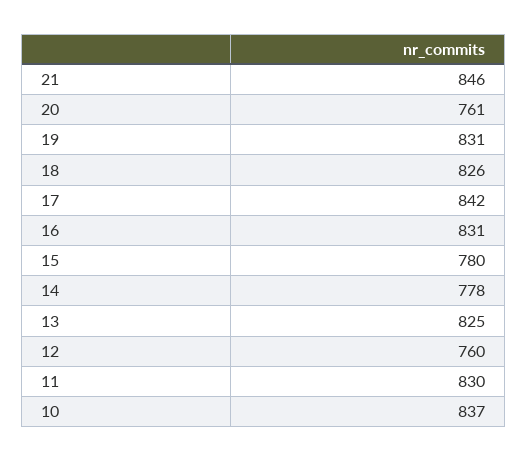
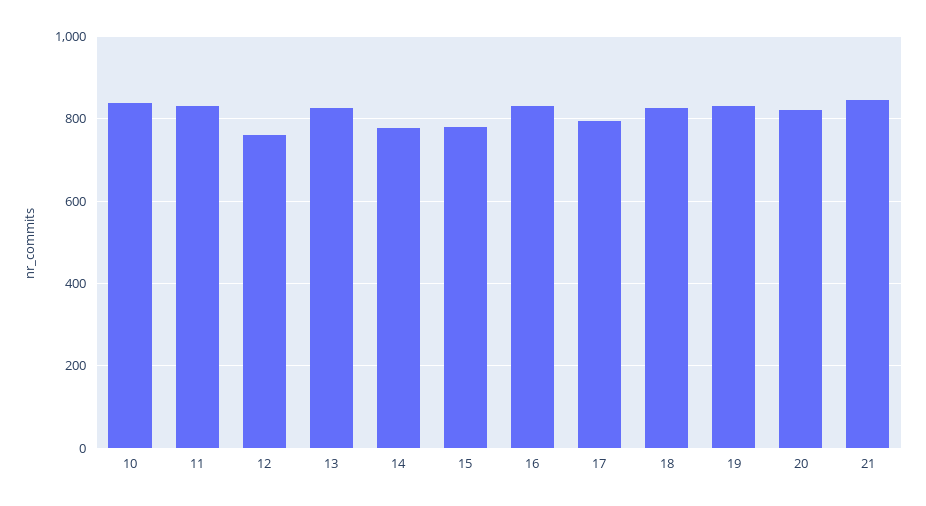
  {
    "21": 846,
-   "20": 761,
+   "20": 820,
    "19": 831,
    "18": 826,
-   "17": 842,
+   "17": 800,
    "16": 831,
    "15": 780,
    "14": 778,
    "13": 825,
    "12": 760,
    "11": 830,
    "10": 837
  }

